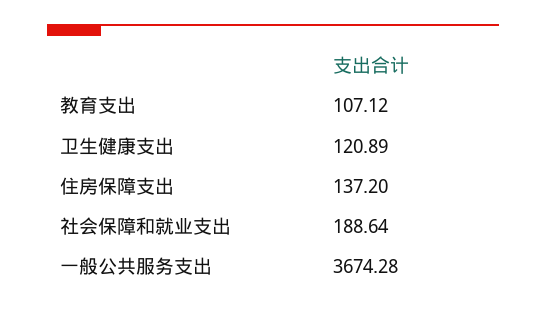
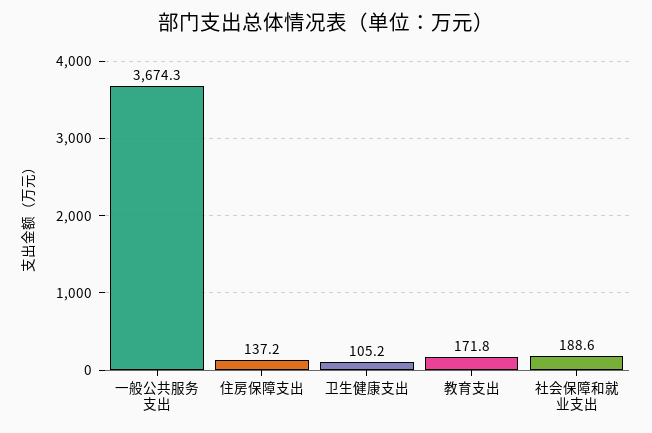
  {
-   "教育支出": 107.12,
+   "教育支出": 171.8,
-   "卫生健康支出": 120.89,
+   "卫生健康支出": 105.2,
    "住房保障支出": 137.2,
    "社会保障和就业支出": 188.64,
    "一般公共服务支出": 3674.28
  }

